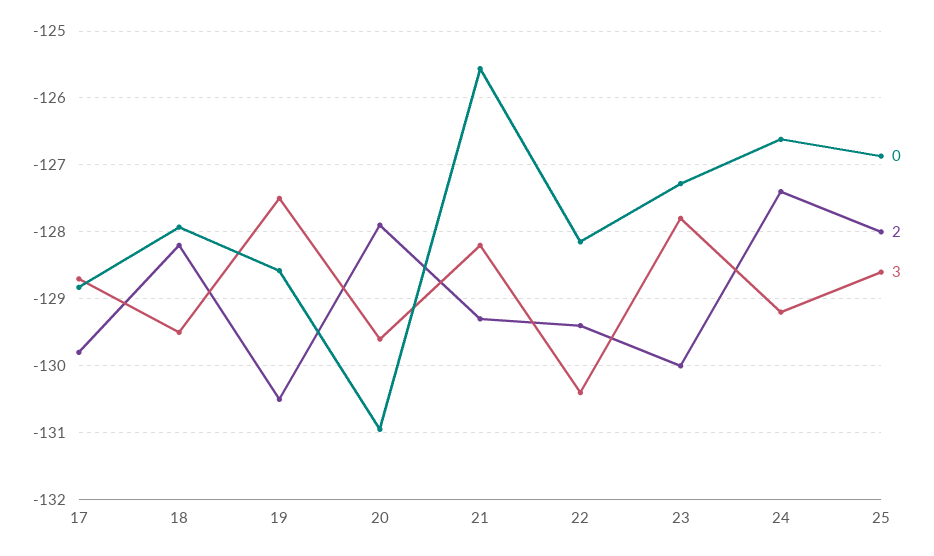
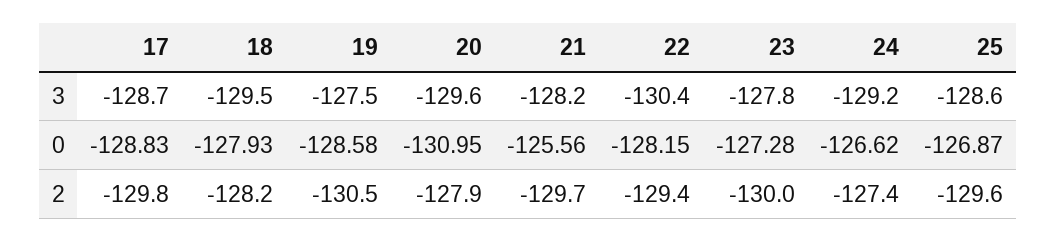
  {
    "0": {
      "17": -128.83,
      "18": -127.93,
      "19": -128.58,
      "20": -130.95,
      "21": -125.56,
      "22": -128.15,
      "23": -127.28,
      "24": -126.62,
      "25": -126.87
    },
    "2": {
      "17": -129.8,
      "18": -128.2,
      "19": -130.5,
      "20": -127.9,
-     "21": -129.3,
+     "21": -129.7,
      "22": -129.4,
      "23": -130,
      "24": -127.4,
-     "25": -128
+     "25": -129.6
    },
    "3": {
      "17": -128.7,
      "18": -129.5,
      "19": -127.5,
      "20": -129.6,
      "21": -128.2,
      "22": -130.4,
      "23": -127.8,
      "24": -129.2,
      "25": -128.6
    }
  }

